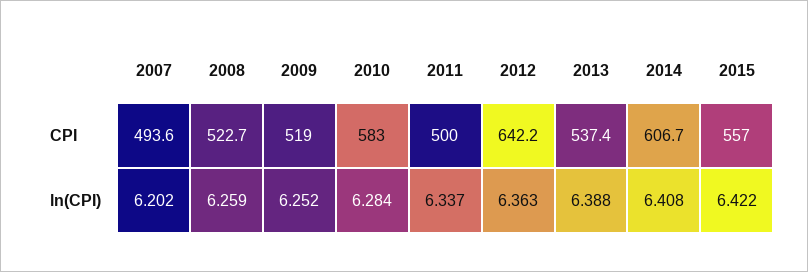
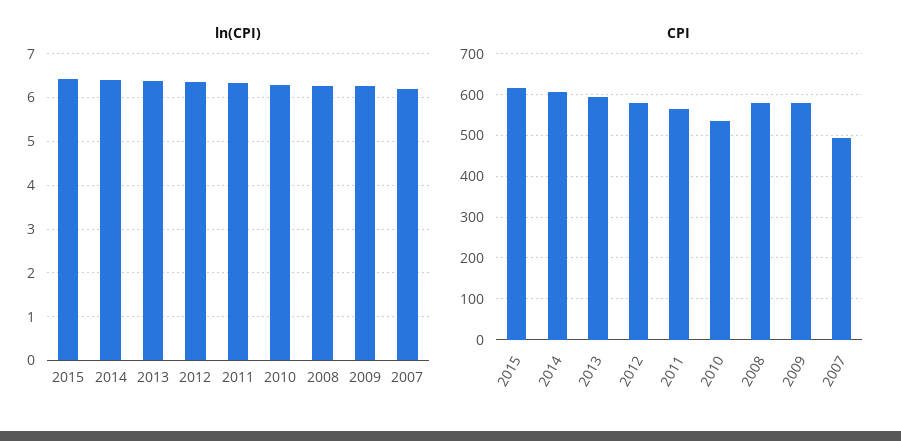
  {
    "CPI": {
      "2007": 493.6,
-     "2008": 522.7,
+     "2008": 580,
-     "2009": 519,
+     "2009": 580,
-     "2010": 583,
+     "2010": 540,
-     "2011": 500,
+     "2011": 560,
-     "2012": 642.2,
+     "2012": 580,
-     "2013": 537.4,
+     "2013": 600,
      "2014": 606.7,
-     "2015": 557
+     "2015": 620
    },
    "ln(CPI)": {
      "2007": 6.202,
      "2008": 6.259,
      "2009": 6.252,
      "2010": 6.284,
      "2011": 6.337,
      "2012": 6.363,
      "2013": 6.388,
      "2014": 6.408,
      "2015": 6.422
    }
  }

